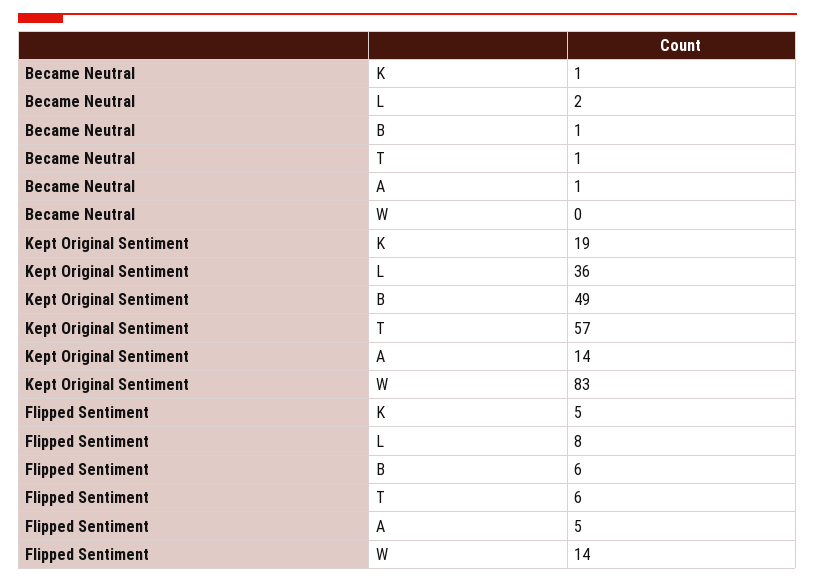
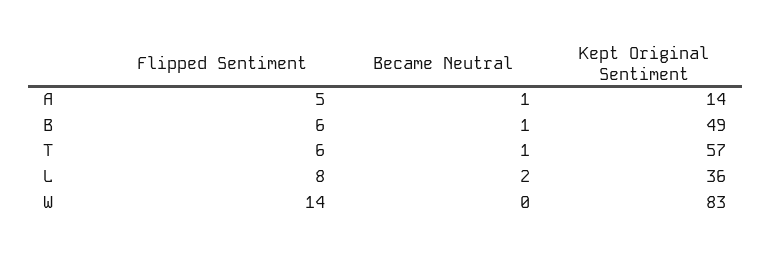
  {
    "Became Neutral": {
-     "K": 1,
      "L": 2,
      "B": 1,
      "T": 1,
      "A": 1,
      "W": 0
    },
    "Kept Original Sentiment": {
-     "K": 19,
      "L": 36,
      "B": 49,
      "T": 57,
      "A": 14,
      "W": 83
    },
    "Flipped Sentiment": {
-     "K": 5,
      "L": 8,
      "B": 6,
      "T": 6,
      "A": 5,
      "W": 14
    }
  }

